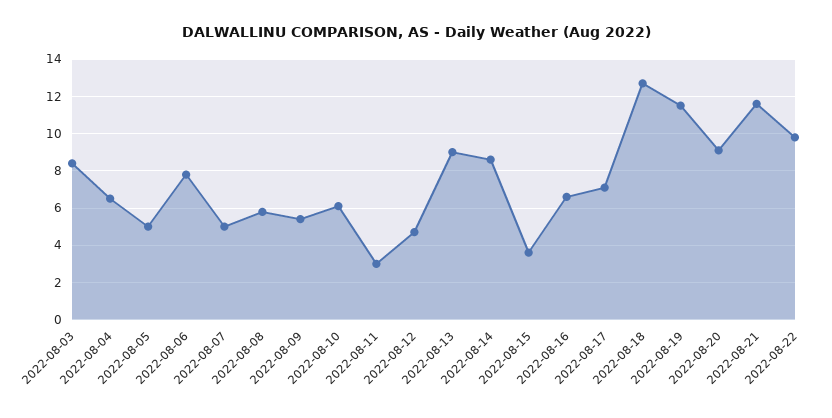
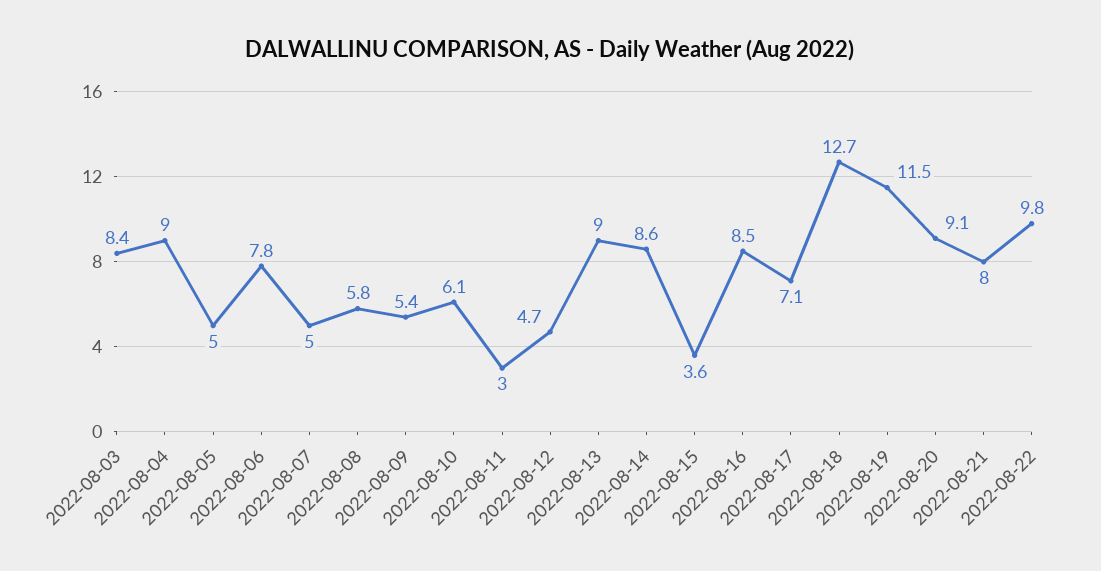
  {
    "2022-08-03": 8.4,
-   "2022-08-04": 6.5,
+   "2022-08-04": 9,
    "2022-08-05": 5,
    "2022-08-06": 7.8,
    "2022-08-07": 5,
    "2022-08-08": 5.8,
    "2022-08-09": 5.4,
    "2022-08-10": 6.1,
    "2022-08-11": 3,
    "2022-08-12": 4.7,
    "2022-08-13": 9,
    "2022-08-14": 8.6,
    "2022-08-15": 3.6,
-   "2022-08-16": 6.5,
+   "2022-08-16": 8.5,
    "2022-08-17": 7.1,
    "2022-08-18": 12.7,
    "2022-08-19": 11.5,
    "2022-08-20": 9.1,
-   "2022-08-21": 11.5,
+   "2022-08-21": 8,
    "2022-08-22": 9.8
  }

